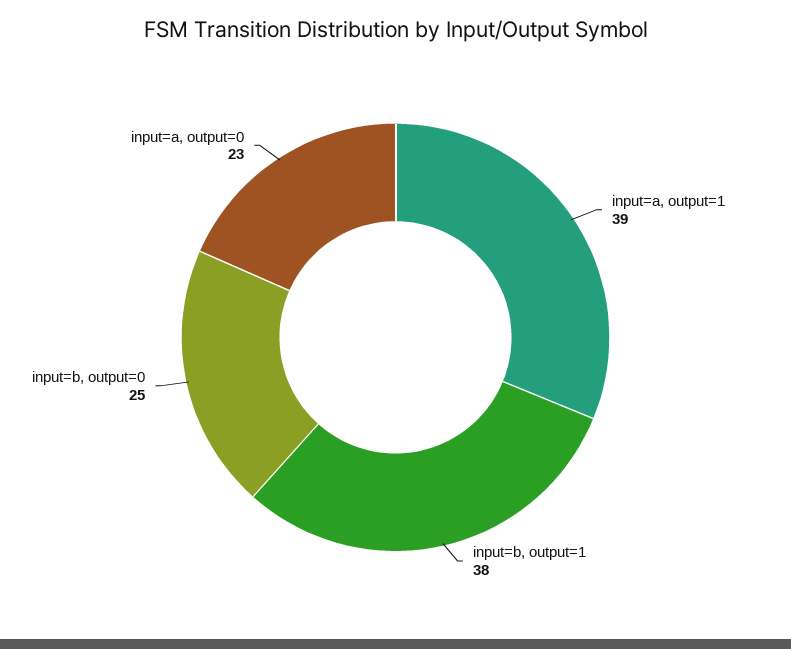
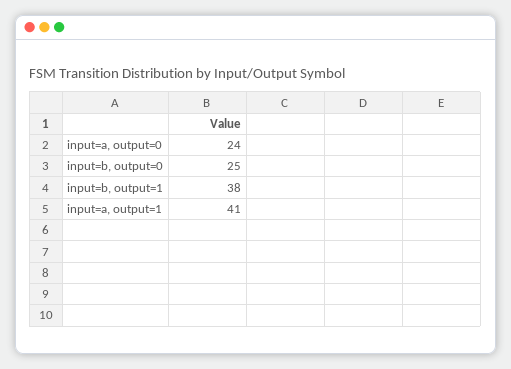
  {
-   "input=a, output=1": 39,
+   "input=a, output=1": 41,
    "input=b, output=1": 38,
    "input=b, output=0": 25,
-   "input=a, output=0": 23
+   "input=a, output=0": 24
  }

